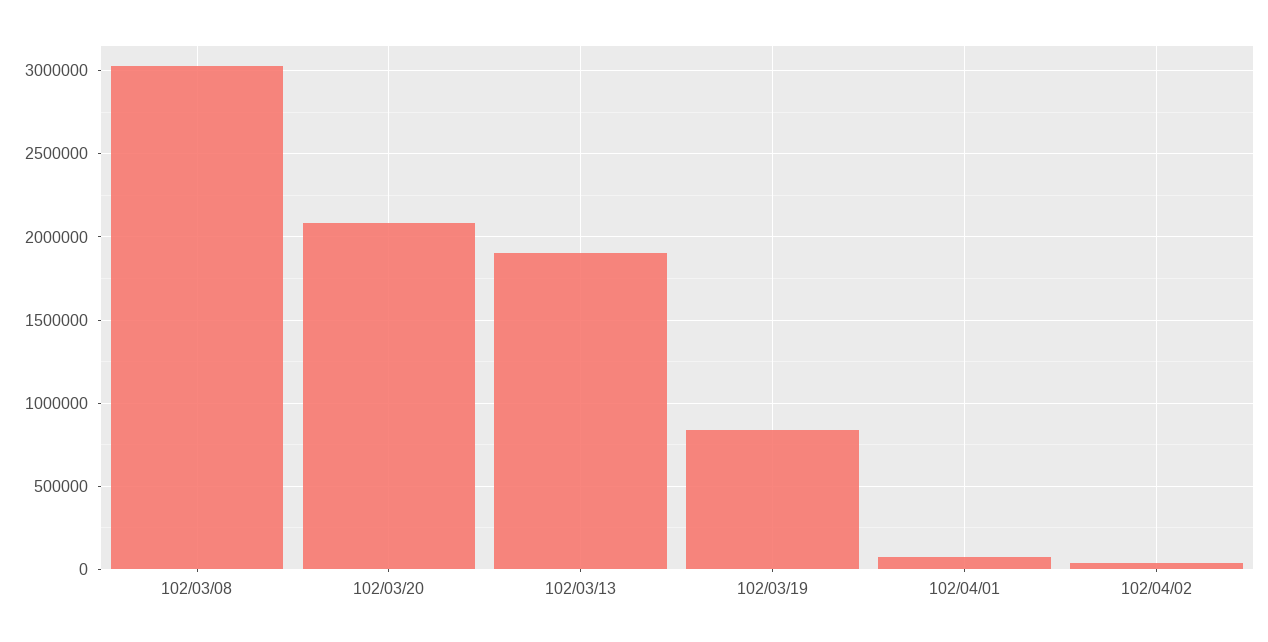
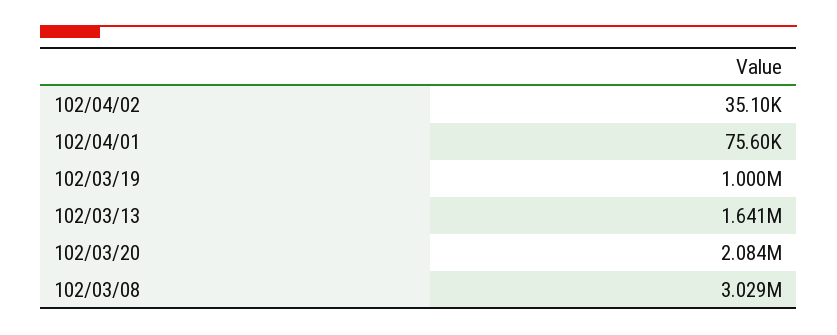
  {
    "102/03/08": 3029000,
    "102/03/20": 2084000,
-   "102/03/13": 1900000,
+   "102/03/13": 1641000,
-   "102/03/19": 850000,
+   "102/03/19": 1000000,
    "102/04/01": 75600,
    "102/04/02": 35100
  }

